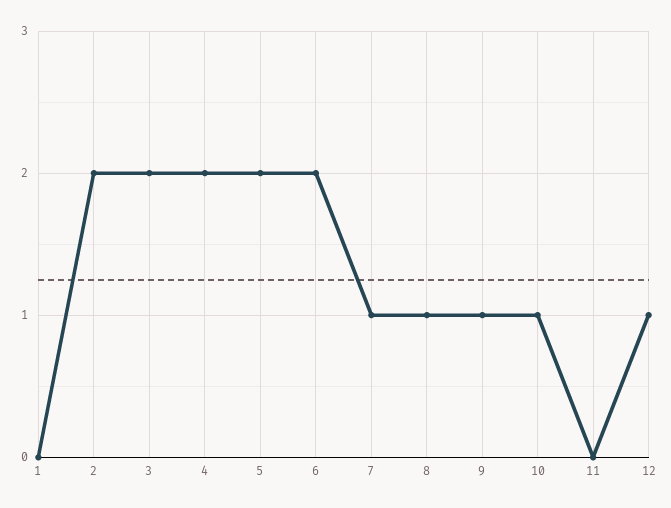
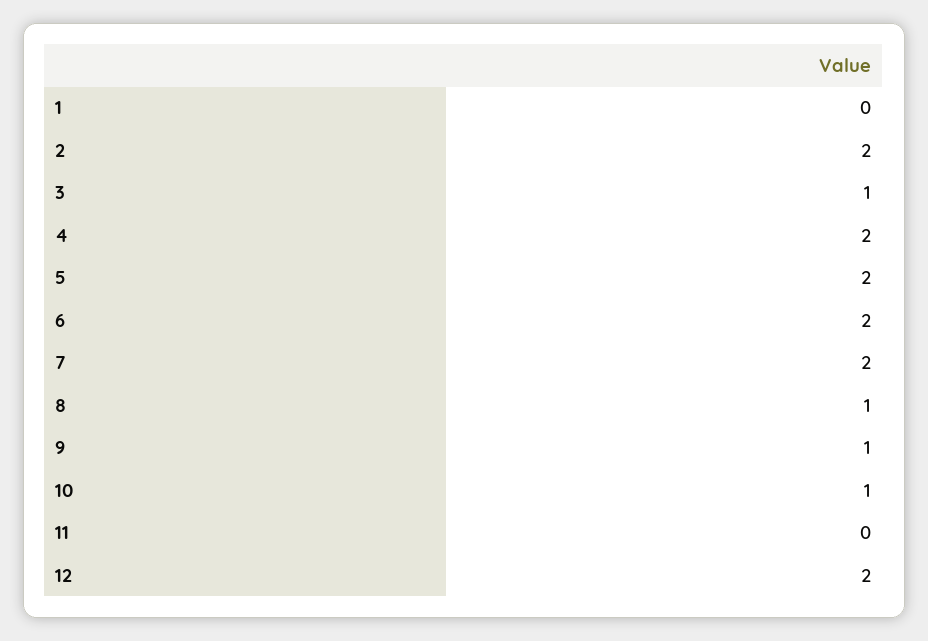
  {
    "1": 0,
    "2": 2,
-   "3": 2,
+   "3": 1,
    "4": 2,
    "5": 2,
    "6": 2,
-   "7": 1,
+   "7": 2,
    "8": 1,
    "9": 1,
    "10": 1,
    "11": 0,
-   "12": 1
+   "12": 2
  }

